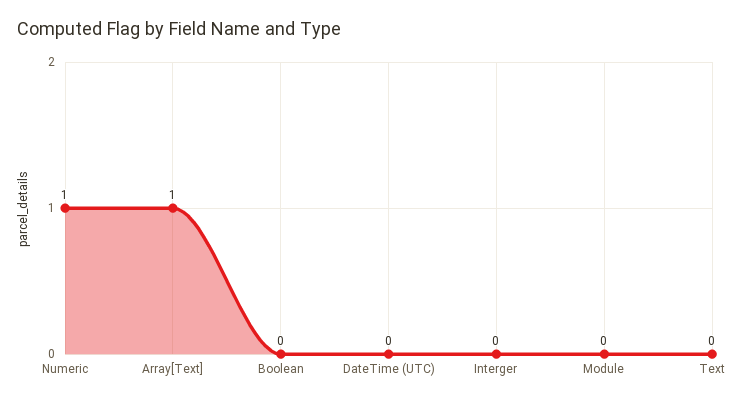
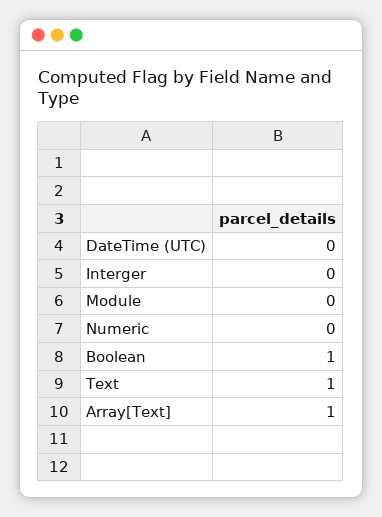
  {
-   "Numeric": 1,
+   "Numeric": 0,
    "Array[Text]": 1,
-   "Boolean": 0,
+   "Boolean": 1,
    "DateTime (UTC)": 0,
    "Interger": 0,
    "Module": 0,
-   "Text": 0
+   "Text": 1
  }

